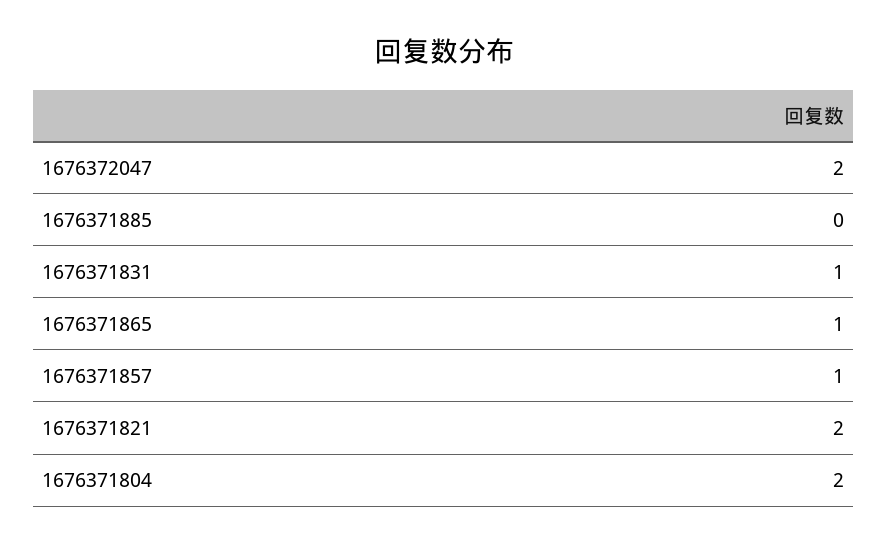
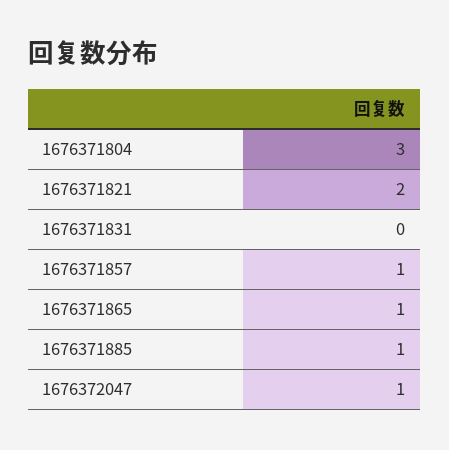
  {
-   "1676372047": 2,
+   "1676372047": 1,
-   "1676371885": 0,
+   "1676371885": 1,
-   "1676371831": 1,
+   "1676371831": 0,
    "1676371865": 1,
    "1676371857": 1,
    "1676371821": 2,
-   "1676371804": 2
+   "1676371804": 3
  }

